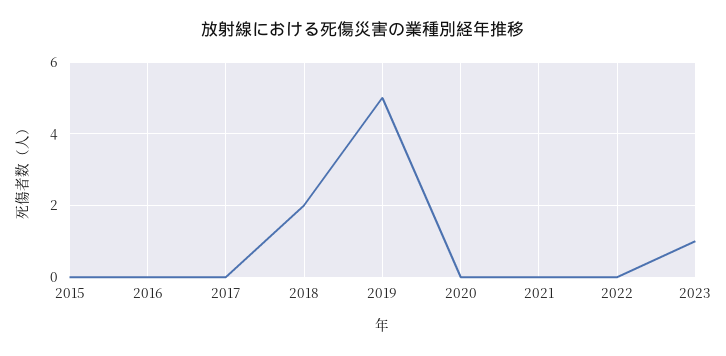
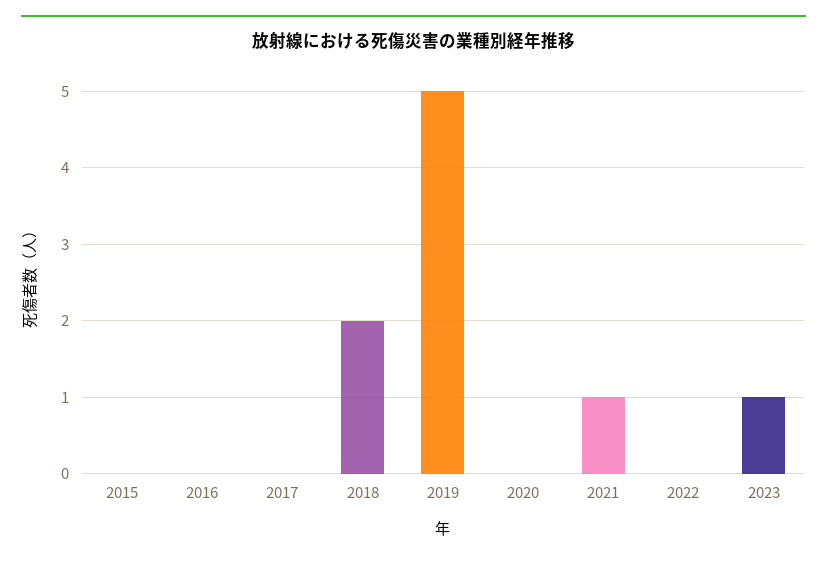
  {
    "2015": 0,
    "2016": 0,
    "2017": 0,
    "2018": 2,
    "2019": 5,
    "2020": 0,
-   "2021": 0,
+   "2021": 1,
    "2022": 0,
    "2023": 1
  }

